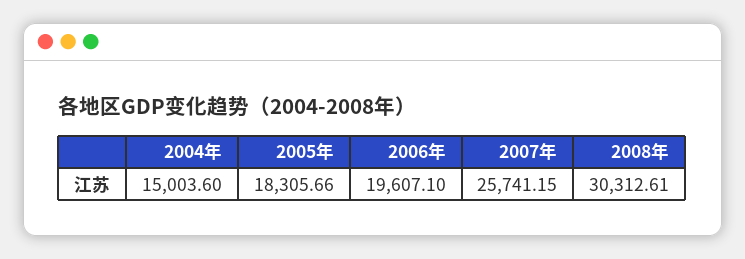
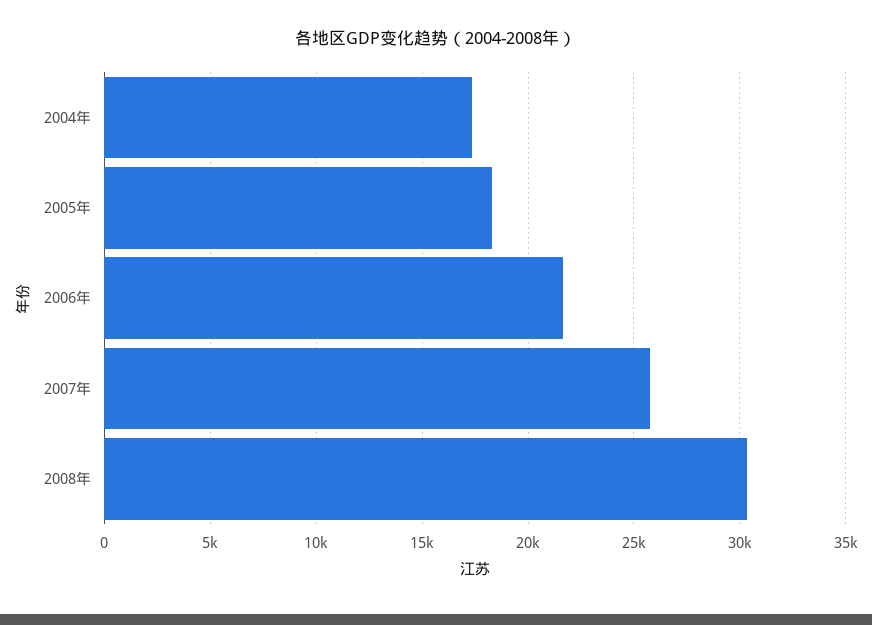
  {
-   "2004年": 15003.6,
+   "2004年": 17500,
    "2005年": 18305.66,
-   "2006年": 19607.1,
+   "2006年": 21500,
    "2007年": 25741.15,
    "2008年": 30312.61
  }

